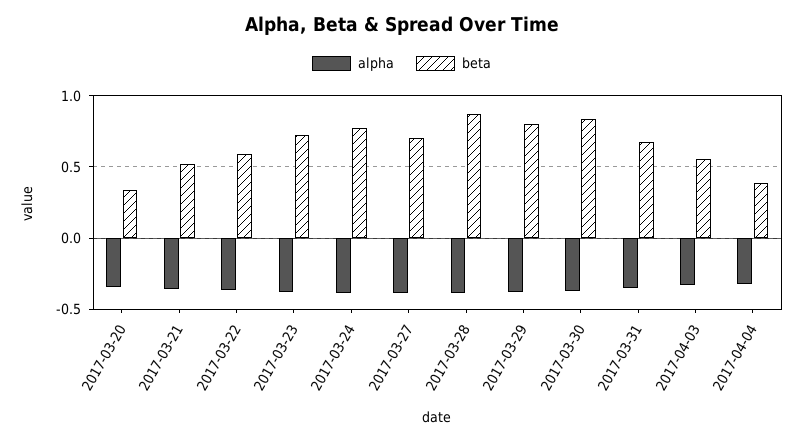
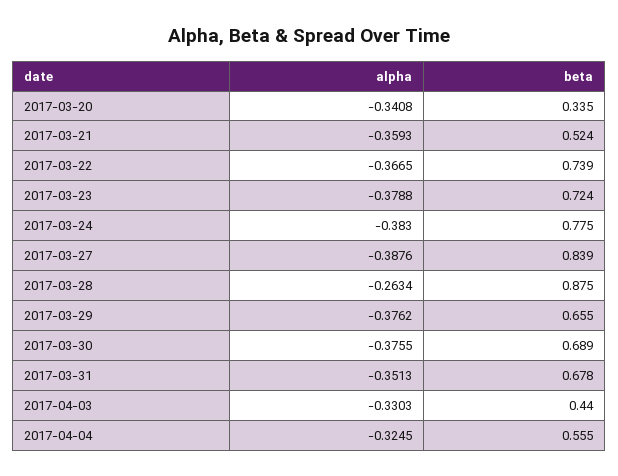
  {
    "alpha": {
      "2017-03-20": -0.3408,
      "2017-03-21": -0.3593,
      "2017-03-22": -0.3665,
      "2017-03-23": -0.3788,
      "2017-03-24": -0.383,
      "2017-03-27": -0.3876,
-     "2017-03-28": -0.4,
+     "2017-03-28": -0.2634,
      "2017-03-29": -0.3762,
      "2017-03-30": -0.3755,
      "2017-03-31": -0.3513,
      "2017-04-03": -0.3303,
      "2017-04-04": -0.3245
    },
    "beta": {
      "2017-03-20": 0.335,
      "2017-03-21": 0.524,
-     "2017-03-22": 0.6,
+     "2017-03-22": 0.739,
      "2017-03-23": 0.724,
      "2017-03-24": 0.775,
-     "2017-03-27": 0.7,
+     "2017-03-27": 0.839,
      "2017-03-28": 0.875,
-     "2017-03-29": 0.8,
+     "2017-03-29": 0.655,
-     "2017-03-30": 0.85,
+     "2017-03-30": 0.689,
      "2017-03-31": 0.678,
-     "2017-04-03": 0.55,
+     "2017-04-03": 0.44,
-     "2017-04-04": 0.4
+     "2017-04-04": 0.555
    }
  }

